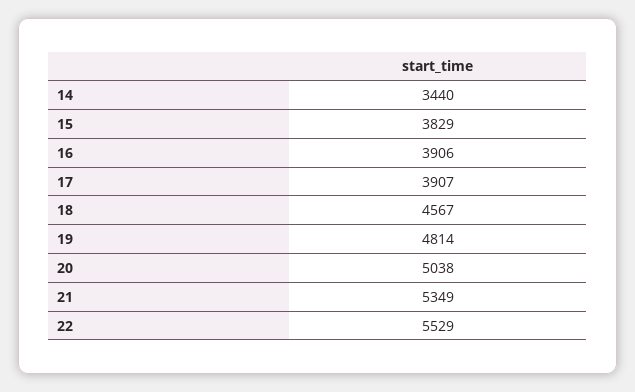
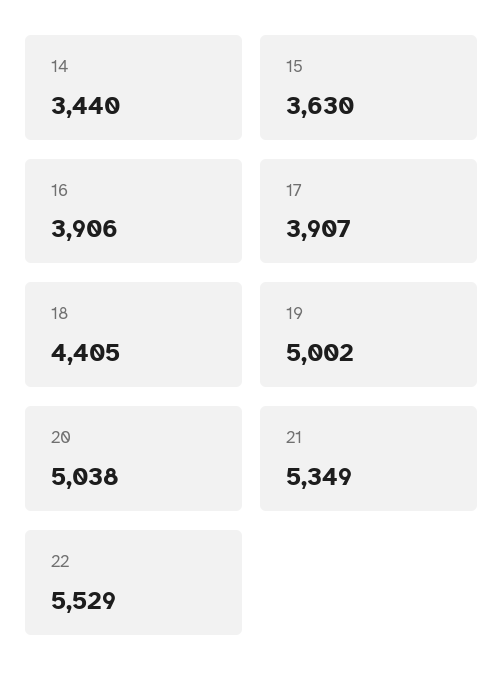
  {
    "14": 3440,
-   "15": 3829,
+   "15": 3630,
    "16": 3906,
    "17": 3907,
-   "18": 4567,
+   "18": 4405,
-   "19": 4814,
+   "19": 5002,
    "20": 5038,
    "21": 5349,
    "22": 5529
  }

